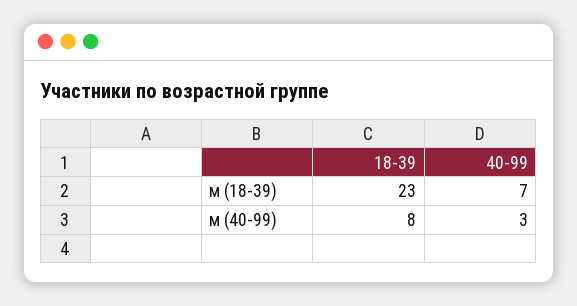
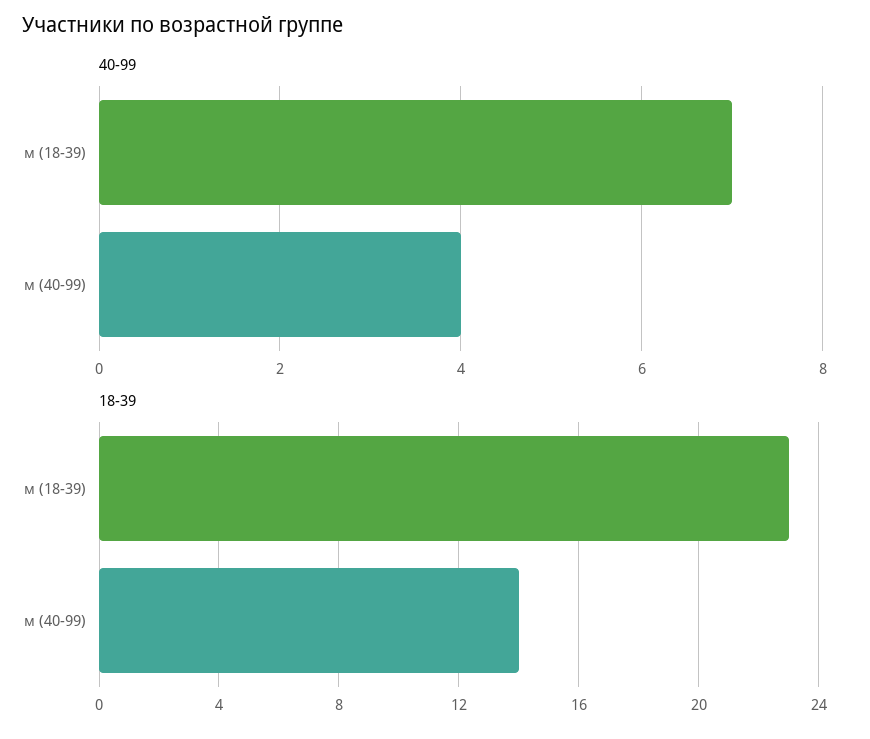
  {
    "18-39": {
      "м (18-39)": 23,
-     "м (40-99)": 8
+     "м (40-99)": 14
    },
    "40-99": {
      "м (18-39)": 7,
-     "м (40-99)": 3
+     "м (40-99)": 4
    }
  }

